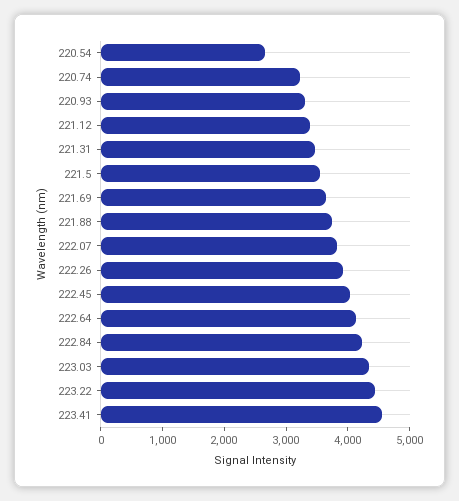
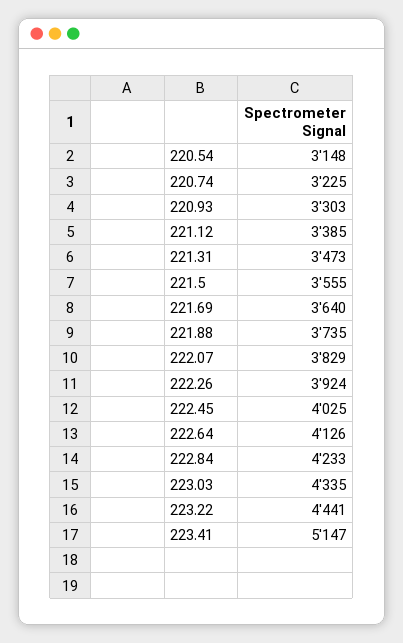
  {
-   "220.54": 2600,
+   "220.54": 3148,
    "220.74": 3225,
    "220.93": 3303,
    "221.12": 3385,
    "221.31": 3473,
    "221.5": 3555,
    "221.69": 3640,
    "221.88": 3735,
    "222.07": 3829,
    "222.26": 3924,
    "222.45": 4025,
    "222.64": 4126,
    "222.84": 4233,
    "223.03": 4335,
    "223.22": 4441,
-   "223.41": 4600
+   "223.41": 5147
  }

